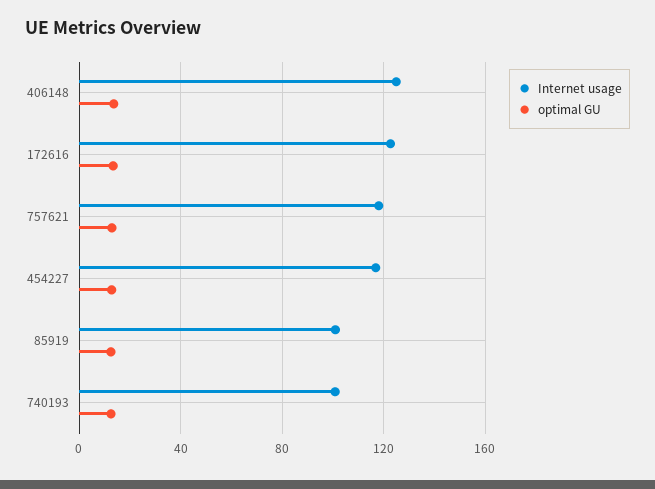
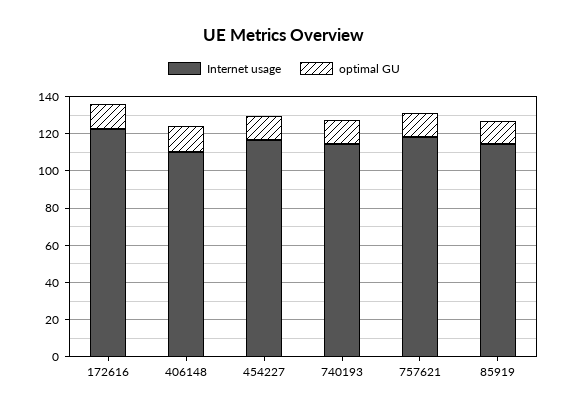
  {
    "Internet usage": {
-     "406148": 125,
+     "406148": 110,
      "172616": 125,
      "757621": 120,
      "454227": 115,
-     "85919": 100,
+     "85919": 115,
-     "740193": 100
+     "740193": 115
    },
    "optimal GU": {
      "406148": 15,
      "172616": 15,
      "757621": 15,
      "454227": 15,
      "85919": 10,
      "740193": 15
    }
  }

